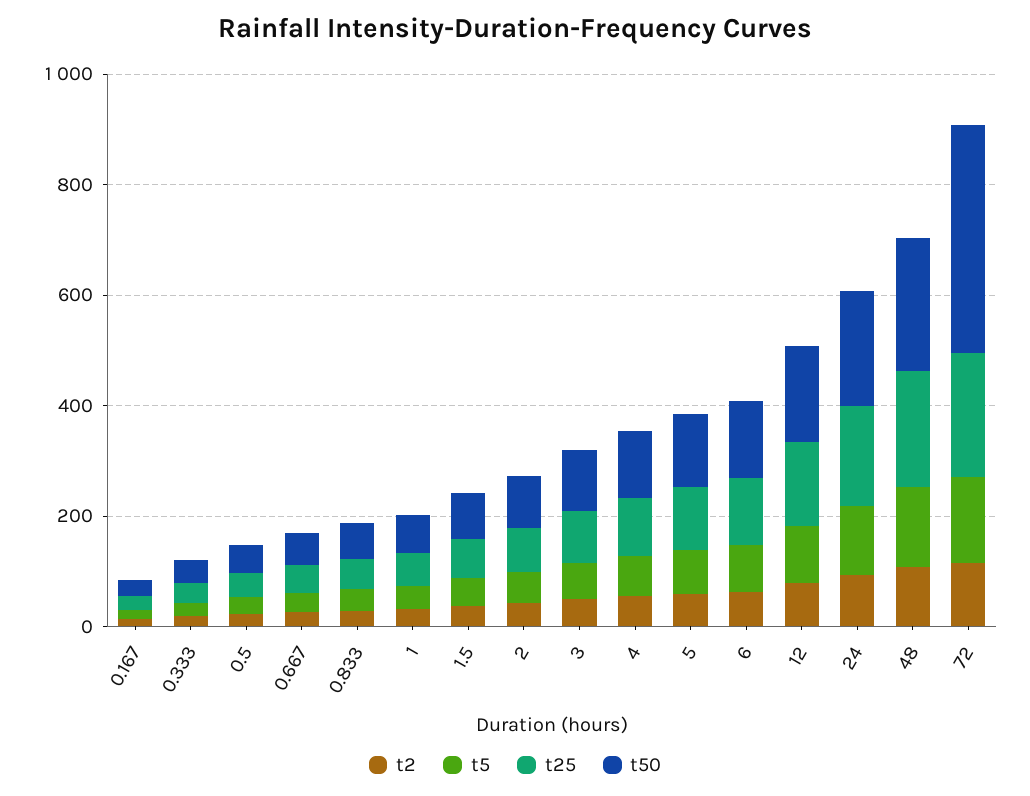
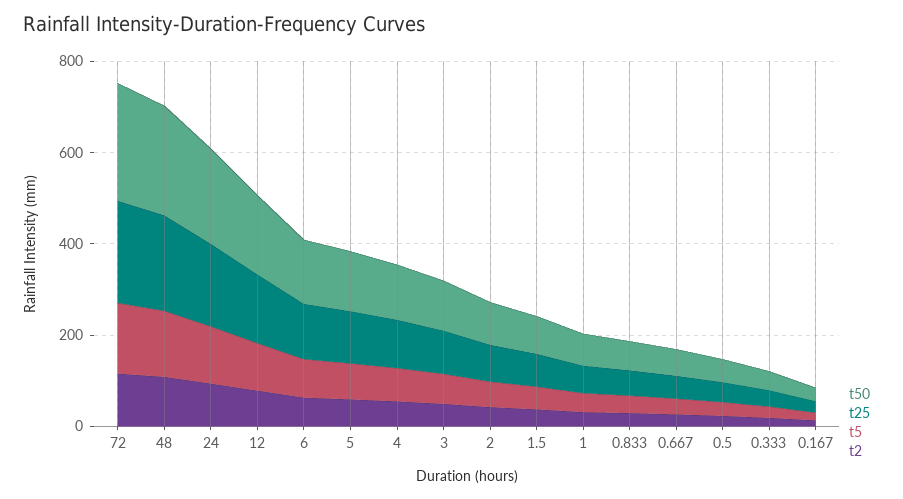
  {
    "t2": {
      "0.167": 0,
      "0.333": 0,
      "0.5": 0,
      "0.667": 50,
      "0.833": 50,
      "1": 50,
      "1.5": 50,
      "2": 50,
      "3": 50,
      "4": 50,
      "5": 50,
      "6": 50,
      "12": 100,
      "24": 100,
      "48": 100,
      "72": 100
    },
    "t5": {
      "0.167": 0,
      "0.333": 0,
      "0.5": 50,
      "0.667": 50,
      "0.833": 50,
      "1": 50,
      "1.5": 50,
      "2": 50,
      "3": 50,
      "4": 50,
      "5": 100,
      "6": 100,
      "12": 100,
      "24": 150,
      "48": 150,
      "72": 150
    },
    "t25": {
      "0.167": 0,
      "0.333": 50,
      "0.5": 50,
      "0.667": 50,
      "0.833": 50,
      "1": 50,
      "1.5": 50,
      "2": 100,
      "3": 100,
      "4": 100,
      "5": 100,
      "6": 100,
      "12": 150,
      "24": 200,
      "48": 200,
      "72": 200
    },
    "t50": {
      "0.167": 50,
      "0.333": 50,
      "0.5": 50,
      "0.667": 50,
      "0.833": 50,
      "1": 50,
      "1.5": 100,
      "2": 100,
      "3": 100,
      "4": 100,
      "5": 150,
      "6": 150,
      "12": 150,
      "24": 200,
      "48": 250,
-     "72": 400
+     "72": 250
    }
  }

